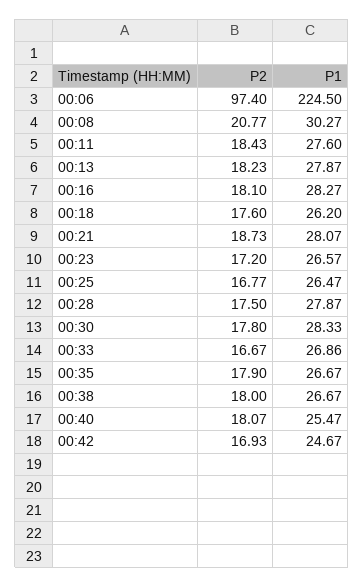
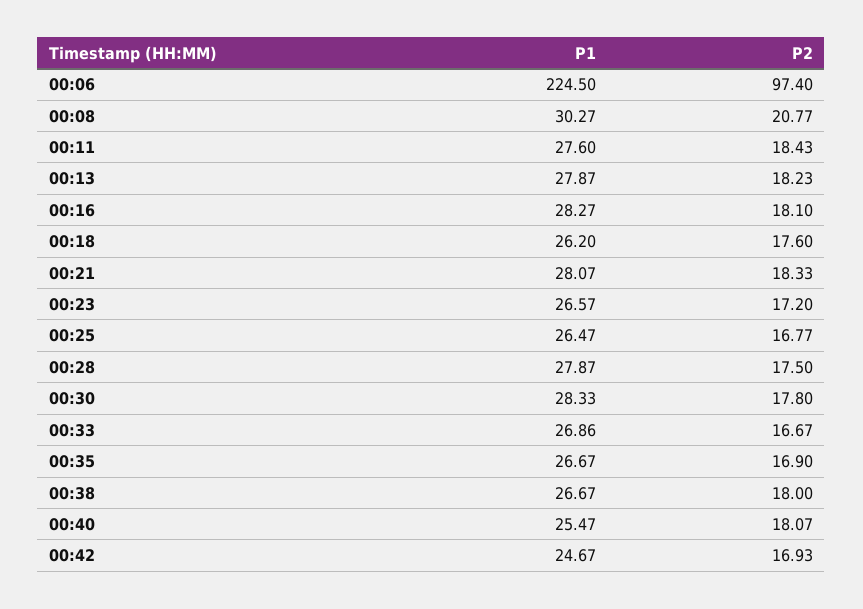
  {
    "P2": {
      "00:06": 97.4,
      "00:08": 20.77,
      "00:11": 18.43,
      "00:13": 18.23,
      "00:16": 18.1,
      "00:18": 17.6,
-     "00:21": 18.73,
+     "00:21": 18.33,
      "00:23": 17.2,
      "00:25": 16.77,
      "00:28": 17.5,
      "00:30": 17.8,
      "00:33": 16.67,
-     "00:35": 17.9,
+     "00:35": 16.9,
      "00:38": 18,
      "00:40": 18.07,
      "00:42": 16.93
    },
    "P1": {
      "00:06": 224.5,
      "00:08": 30.27,
      "00:11": 27.6,
      "00:13": 27.87,
      "00:16": 28.27,
      "00:18": 26.2,
      "00:21": 28.07,
      "00:23": 26.57,
      "00:25": 26.47,
      "00:28": 27.87,
      "00:30": 28.33,
      "00:33": 26.86,
      "00:35": 26.67,
      "00:38": 26.67,
      "00:40": 25.47,
      "00:42": 24.67
    }
  }

